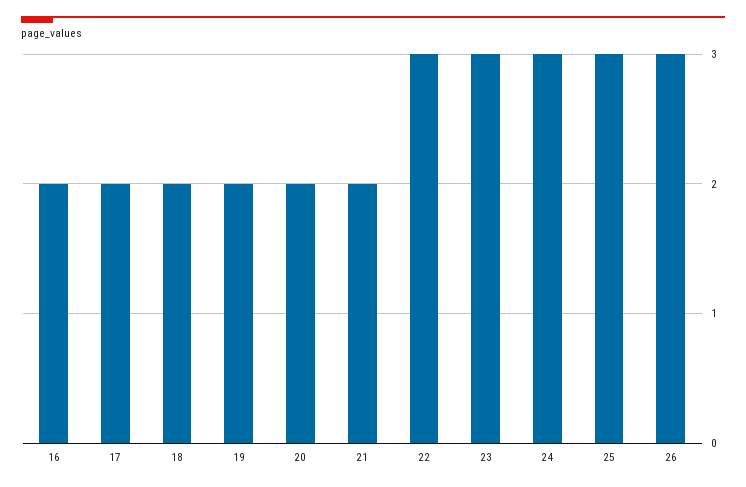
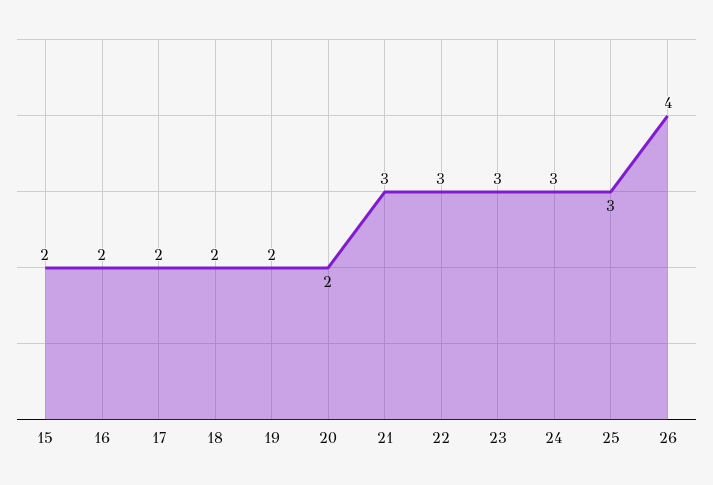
  {
    "16": 2,
    "17": 2,
    "18": 2,
    "19": 2,
    "20": 2,
-   "21": 2,
+   "21": 3,
    "22": 3,
    "23": 3,
    "24": 3,
    "25": 3,
-   "26": 3
+   "26": 4,
+   "15": 2
  }

